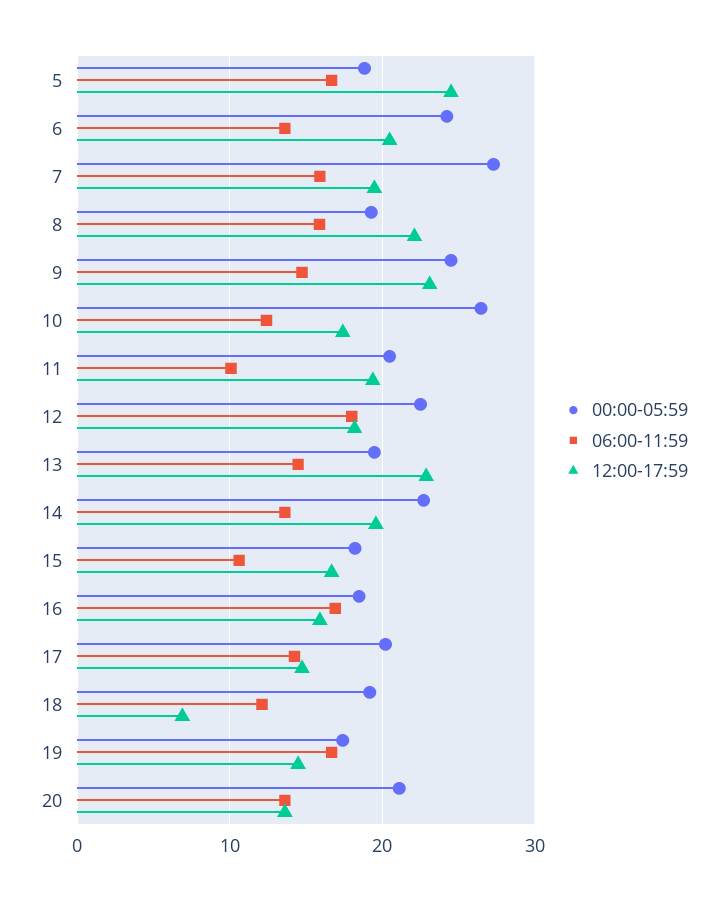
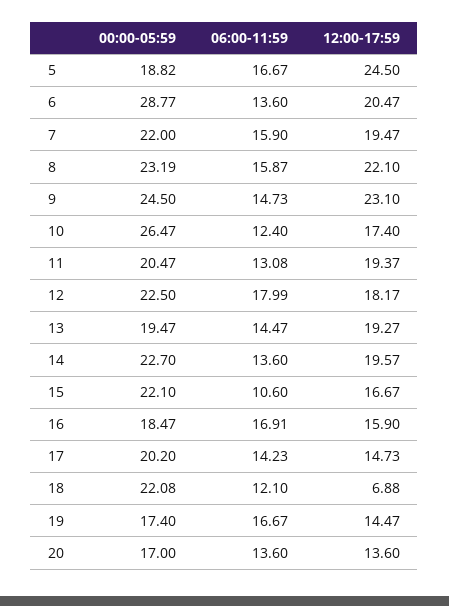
  {
    "00:00-05:59": {
      "5": 18.82,
-     "6": 24,
+     "6": 28.77,
-     "7": 27,
+     "7": 22,
-     "8": 19,
+     "8": 23.19,
      "9": 24.5,
      "10": 26.47,
      "11": 20.47,
      "12": 22.5,
      "13": 19.47,
      "14": 22.7,
-     "15": 18,
+     "15": 22.1,
      "16": 18.47,
      "17": 20.2,
-     "18": 19,
+     "18": 22.08,
      "19": 17.4,
-     "20": 21
+     "20": 17
    },
    "06:00-11:59": {
      "5": 16.67,
      "6": 13.6,
      "7": 15.9,
      "8": 15.87,
      "9": 14.73,
      "10": 12.4,
-     "11": 10,
+     "11": 13.08,
      "12": 17.99,
      "13": 14.47,
      "14": 13.6,
      "15": 10.6,
      "16": 16.91,
      "17": 14.23,
      "18": 12.1,
      "19": 16.67,
      "20": 13.6
    },
    "12:00-17:59": {
      "5": 24.5,
      "6": 20.47,
      "7": 19.47,
      "8": 22.1,
      "9": 23.1,
      "10": 17.4,
      "11": 19.37,
      "12": 18.17,
-     "13": 23,
+     "13": 19.27,
      "14": 19.57,
      "15": 16.67,
      "16": 15.9,
      "17": 14.73,
      "18": 6.88,
      "19": 14.47,
      "20": 13.6
    }
  }

